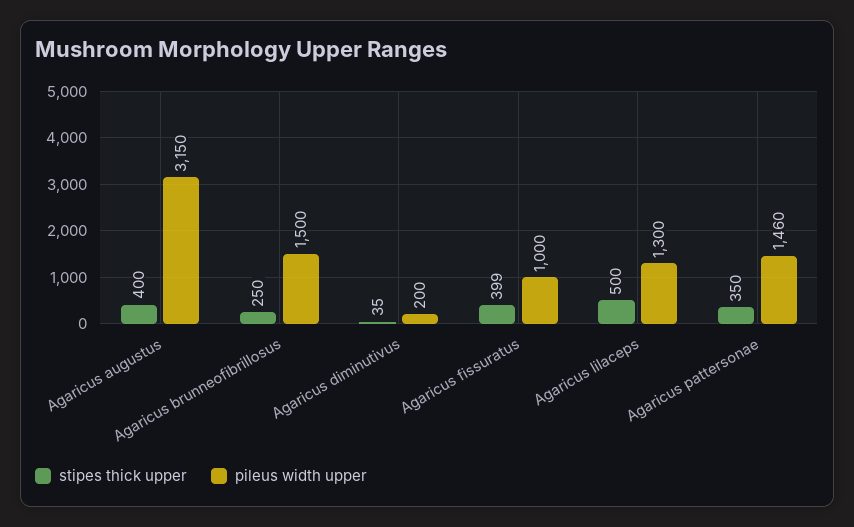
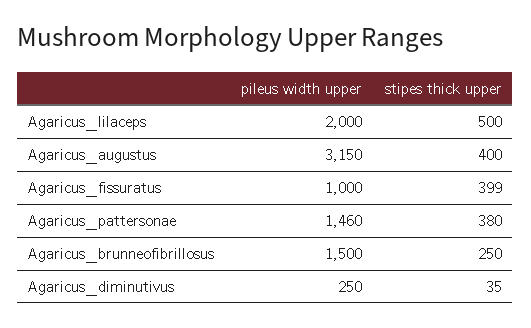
  {
    "stipes thick upper": {
      "Agaricus augustus": 400,
      "Agaricus brunneofibrillosus": 250,
      "Agaricus diminutivus": 35,
      "Agaricus fissuratus": 399,
      "Agaricus lilaceps": 500,
-     "Agaricus pattersonae": 350
+     "Agaricus pattersonae": 380
    },
    "pileus width upper": {
      "Agaricus augustus": 3150,
      "Agaricus brunneofibrillosus": 1500,
-     "Agaricus diminutivus": 200,
+     "Agaricus diminutivus": 250,
      "Agaricus fissuratus": 1000,
-     "Agaricus lilaceps": 1300,
+     "Agaricus lilaceps": 2000,
      "Agaricus pattersonae": 1460
    }
  }

